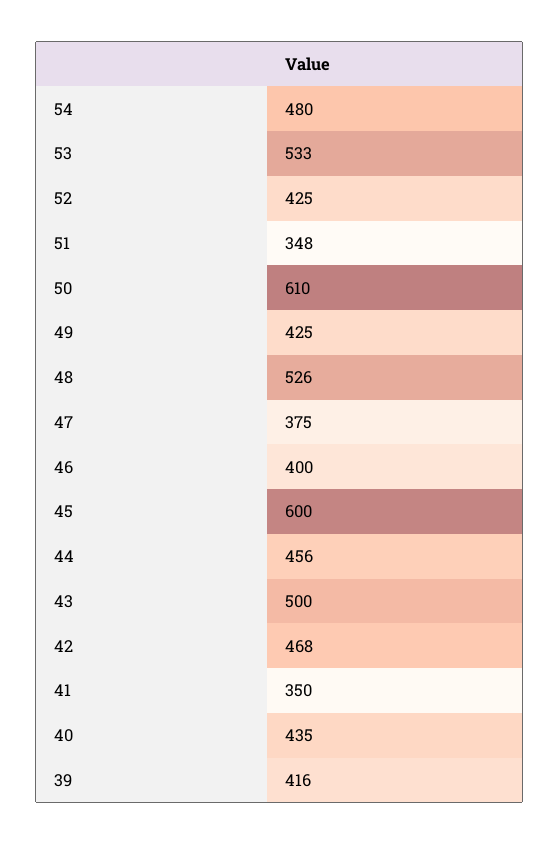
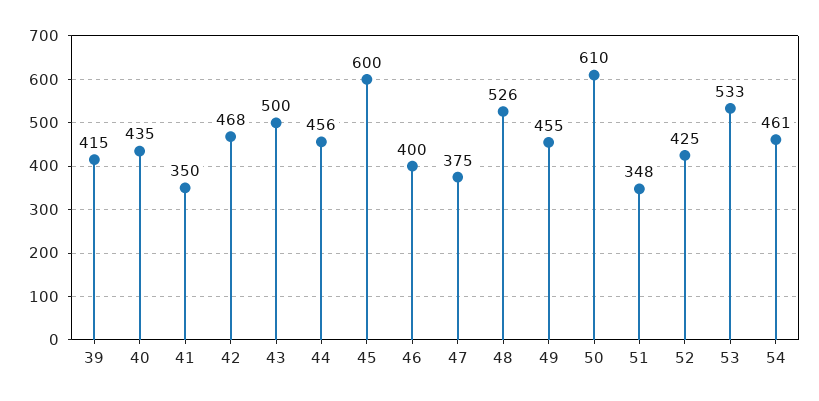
  {
-   "54": 480,
+   "54": 461,
    "53": 533,
    "52": 425,
    "51": 348,
    "50": 610,
-   "49": 425,
+   "49": 455,
    "48": 526,
    "47": 375,
    "46": 400,
    "45": 600,
    "44": 456,
    "43": 500,
    "42": 468,
    "41": 350,
    "40": 435,
-   "39": 416
+   "39": 415
  }

